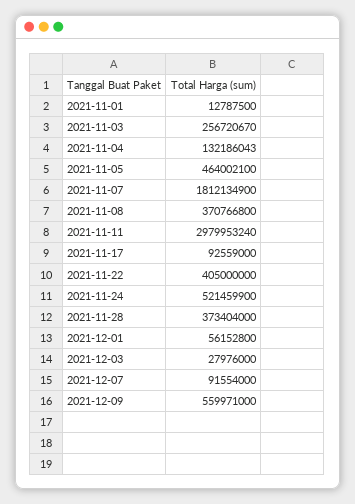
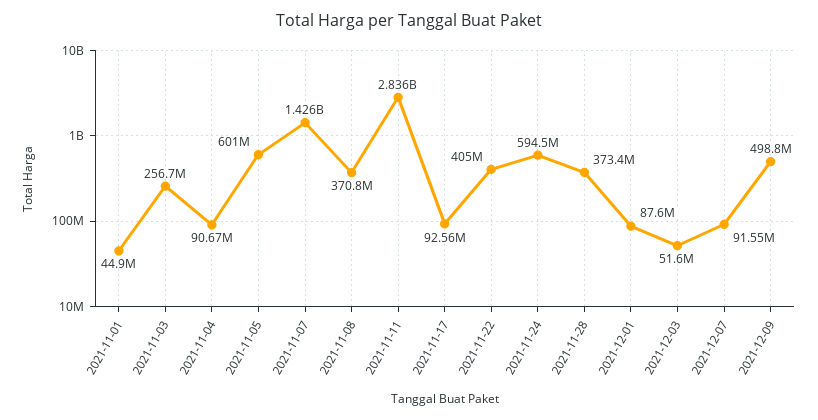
  {
-   "2021-11-01": 12787500,
+   "2021-11-01": 44900000,
    "2021-11-03": 256720670,
-   "2021-11-04": 132186043,
+   "2021-11-04": 90670000,
-   "2021-11-05": 464002100,
+   "2021-11-05": 601000000,
-   "2021-11-07": 1812134900,
+   "2021-11-07": 1426000000,
    "2021-11-08": 370766800,
-   "2021-11-11": 2979953240,
+   "2021-11-11": 2836000000,
    "2021-11-17": 92559000,
    "2021-11-22": 405000000,
-   "2021-11-24": 521459900,
+   "2021-11-24": 594500000,
    "2021-11-28": 373404000,
-   "2021-12-01": 56152800,
+   "2021-12-01": 87600000,
-   "2021-12-03": 27976000,
+   "2021-12-03": 51600000,
    "2021-12-07": 91554000,
-   "2021-12-09": 559971000
+   "2021-12-09": 498800000
  }

